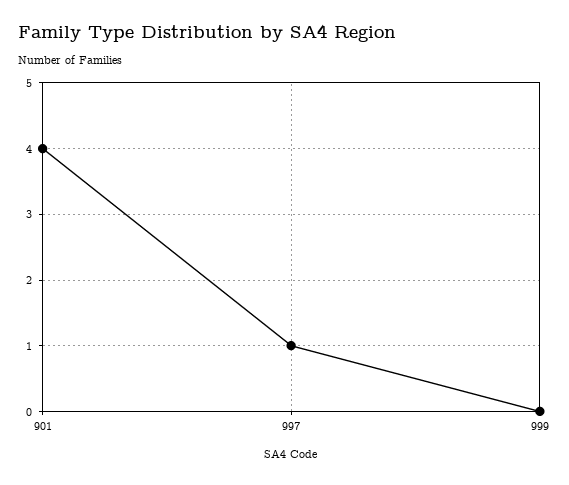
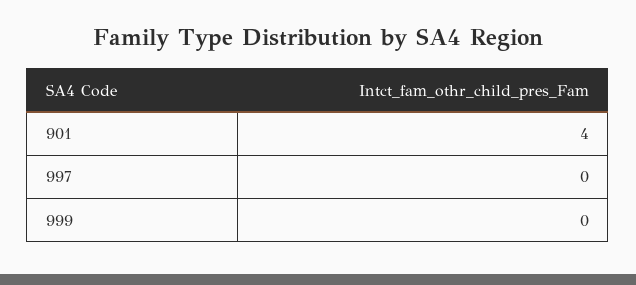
  {
    "901": 4,
-   "997": 1,
+   "997": 0,
    "999": 0
  }

